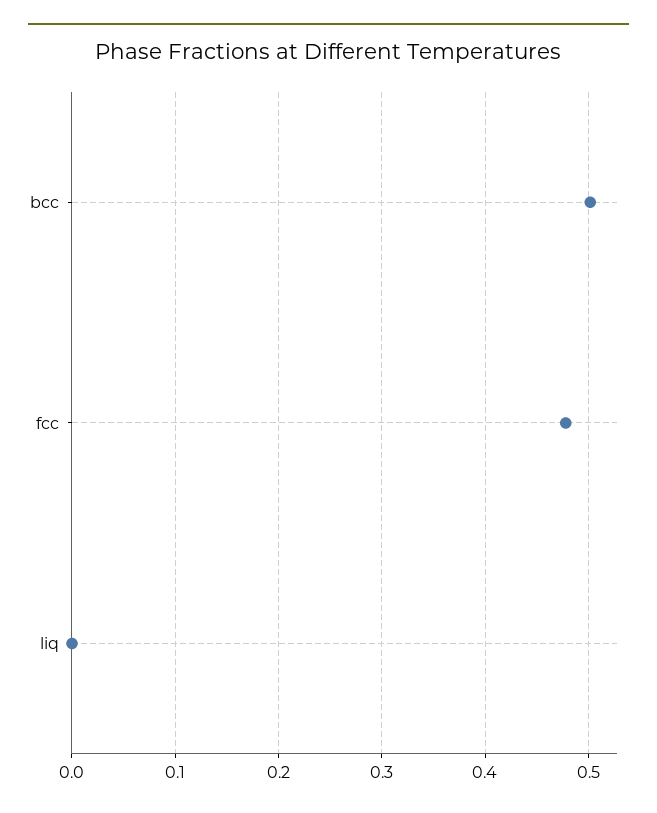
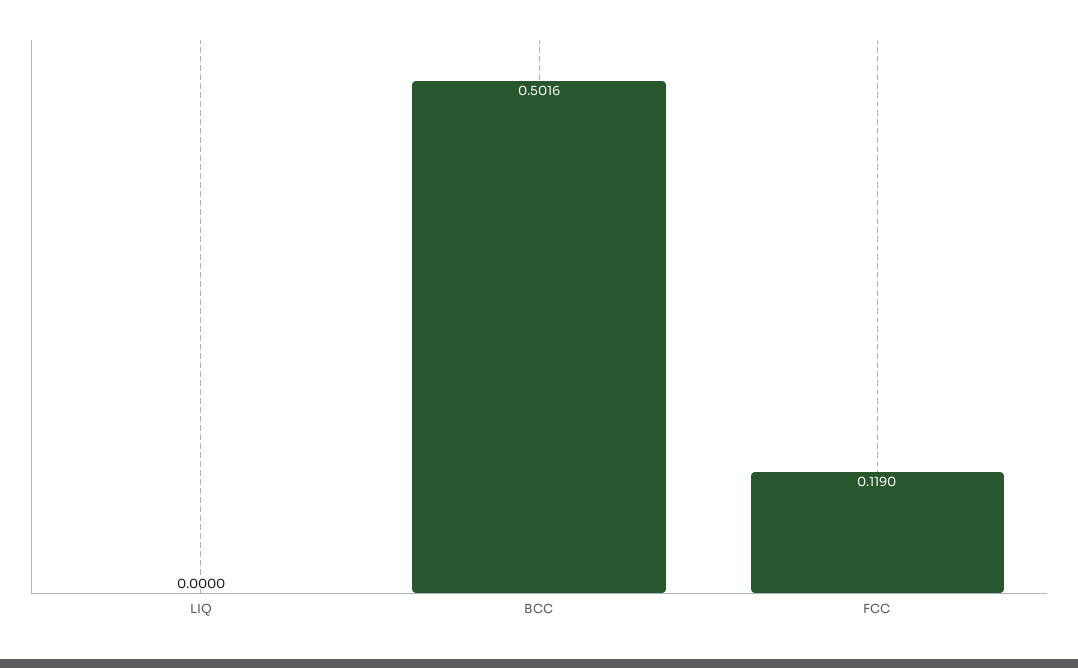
  {
    "bcc": 0.5016,
-   "fcc": 0.48,
+   "fcc": 0.119,
    "liq": 0
  }

